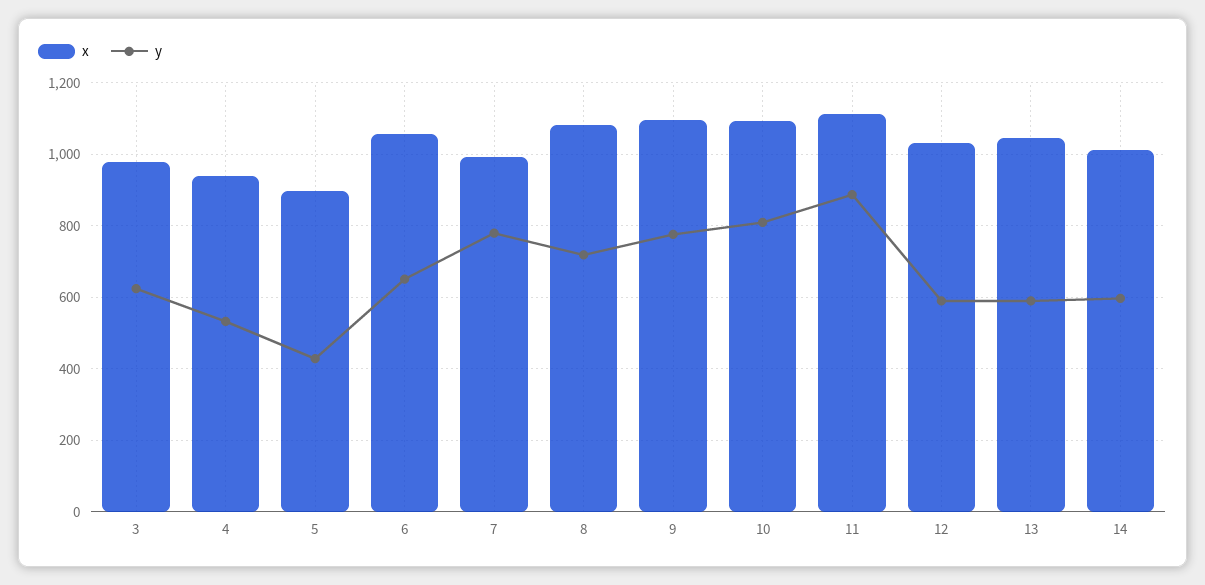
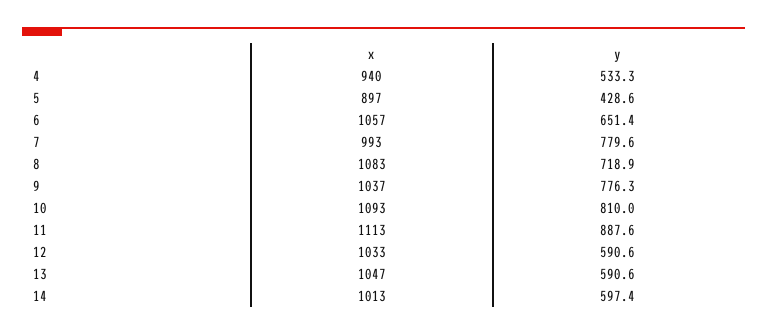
  {
    "x": {
-     "3": 980,
      "4": 940,
      "5": 897,
      "6": 1057,
      "7": 993,
      "8": 1083,
-     "9": 1100,
+     "9": 1037,
      "10": 1093,
      "11": 1113,
      "12": 1033,
      "13": 1047,
      "14": 1013
    },
    "y": {
-     "3": 620,
      "4": 533.3,
      "5": 428.6,
      "6": 651.4,
      "7": 779.6,
      "8": 718.9,
      "9": 776.3,
      "10": 810,
      "11": 887.6,
      "12": 590.6,
      "13": 590.6,
      "14": 597.4
    }
  }

